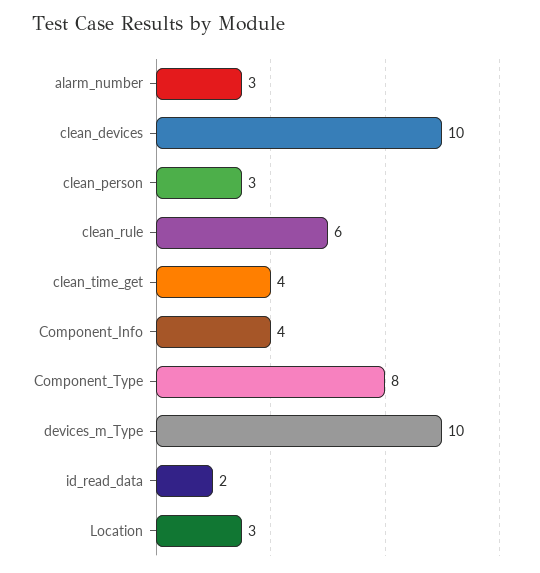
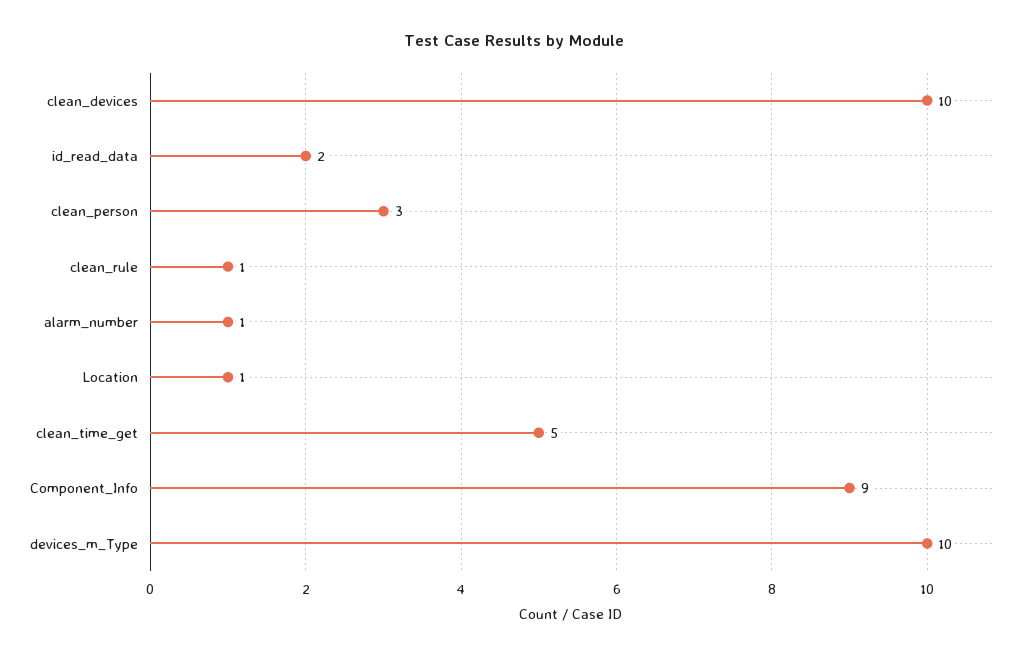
  {
-   "alarm_number": 3,
+   "alarm_number": 1,
    "clean_devices": 10,
    "clean_person": 3,
-   "clean_rule": 6,
+   "clean_rule": 1,
-   "clean_time_get": 4,
+   "clean_time_get": 5,
-   "Component_Info": 4,
+   "Component_Info": 9,
-   "Component_Type": 8,
    "devices_m_Type": 10,
    "id_read_data": 2,
-   "Location": 3
+   "Location": 1
  }

